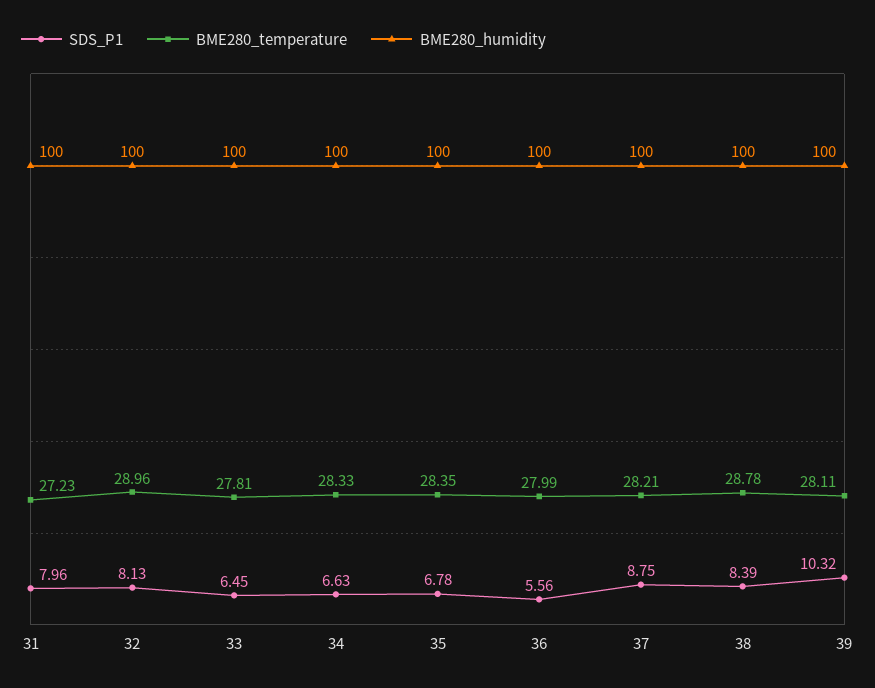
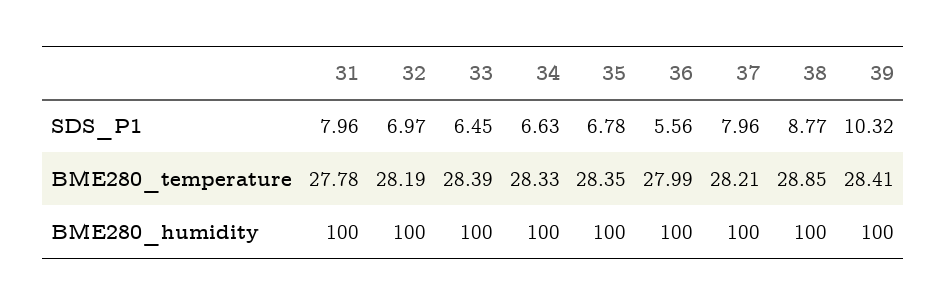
  {
    "SDS_P1": {
      "31": 7.96,
-     "32": 8.13,
+     "32": 6.97,
      "33": 6.45,
      "34": 6.63,
      "35": 6.78,
      "36": 5.56,
-     "37": 8.75,
+     "37": 7.96,
-     "38": 8.39,
+     "38": 8.77,
      "39": 10.32
    },
    "BME280_temperature": {
-     "31": 27.23,
+     "31": 27.78,
-     "32": 28.96,
+     "32": 28.19,
-     "33": 27.81,
+     "33": 28.39,
      "34": 28.33,
      "35": 28.35,
      "36": 27.99,
      "37": 28.21,
-     "38": 28.78,
+     "38": 28.85,
-     "39": 28.11
+     "39": 28.41
    },
    "BME280_humidity": {
      "31": 100,
      "32": 100,
      "33": 100,
      "34": 100,
      "35": 100,
      "36": 100,
      "37": 100,
      "38": 100,
      "39": 100
    }
  }

